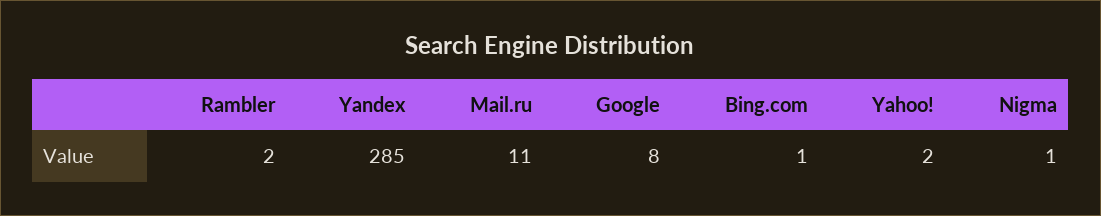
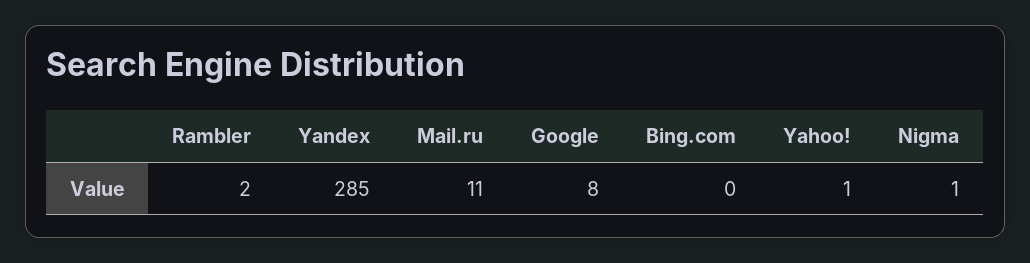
  {
    "Rambler": 2,
    "Yandex": 285,
    "Mail.ru": 11,
    "Google": 8,
-   "Bing.com": 1,
+   "Bing.com": 0,
-   "Yahoo!": 2,
+   "Yahoo!": 1,
    "Nigma": 1
  }

